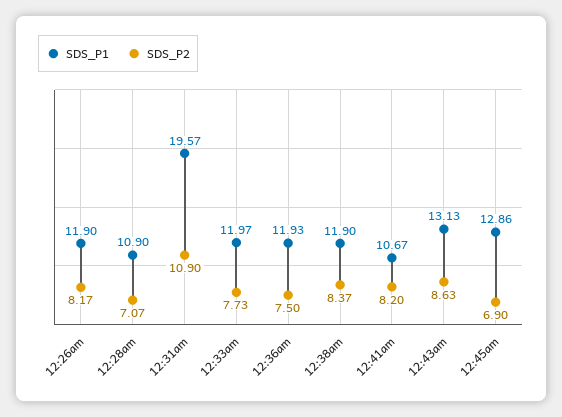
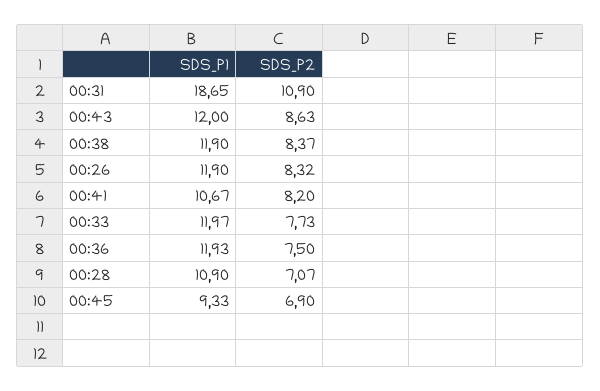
  {
    "SDS_P1": {
      "12:26am": 11.9,
      "12:28am": 10.9,
-     "12:31am": 19.57,
+     "12:31am": 18.65,
      "12:33am": 11.97,
      "12:36am": 11.93,
      "12:38am": 11.9,
      "12:41am": 10.67,
-     "12:43am": 13.13,
+     "12:43am": 12,
-     "12:45am": 12.86
+     "12:45am": 9.33
    },
    "SDS_P2": {
-     "12:26am": 8.17,
+     "12:26am": 8.32,
      "12:28am": 7.07,
      "12:31am": 10.9,
      "12:33am": 7.73,
      "12:36am": 7.5,
      "12:38am": 8.37,
      "12:41am": 8.2,
      "12:43am": 8.63,
      "12:45am": 6.9
    }
  }

